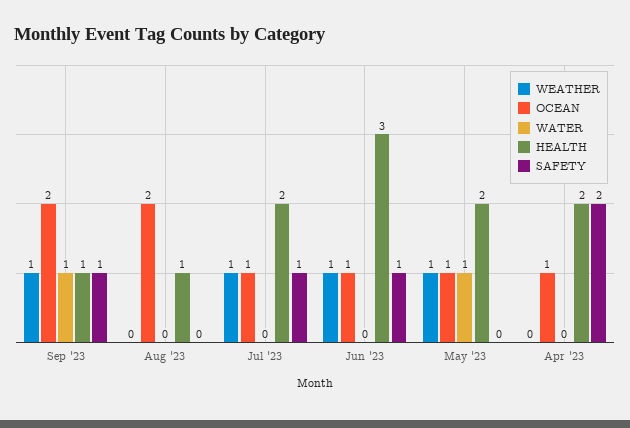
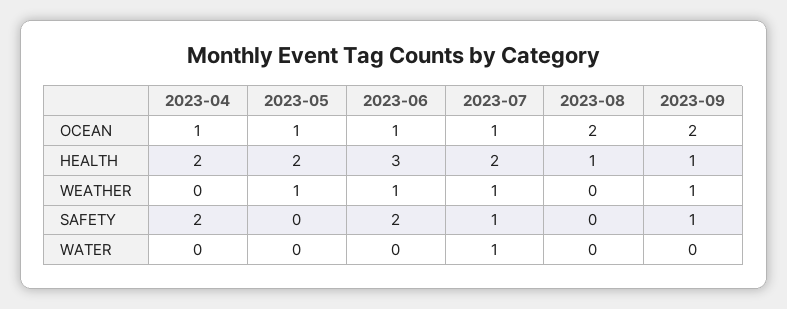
  {
    "WEATHER": {
      "Sep '23": 1,
      "Aug '23": 0,
      "Jul '23": 1,
      "Jun '23": 1,
      "May '23": 1,
      "Apr '23": 0
    },
    "OCEAN": {
      "Sep '23": 2,
      "Aug '23": 2,
      "Jul '23": 1,
      "Jun '23": 1,
      "May '23": 1,
      "Apr '23": 1
    },
    "WATER": {
-     "Sep '23": 1,
+     "Sep '23": 0,
      "Aug '23": 0,
-     "Jul '23": 0,
+     "Jul '23": 1,
      "Jun '23": 0,
-     "May '23": 1,
+     "May '23": 0,
      "Apr '23": 0
    },
    "HEALTH": {
      "Sep '23": 1,
      "Aug '23": 1,
      "Jul '23": 2,
      "Jun '23": 3,
      "May '23": 2,
      "Apr '23": 2
    },
    "SAFETY": {
      "Sep '23": 1,
      "Aug '23": 0,
      "Jul '23": 1,
-     "Jun '23": 1,
+     "Jun '23": 2,
      "May '23": 0,
      "Apr '23": 2
    }
  }

